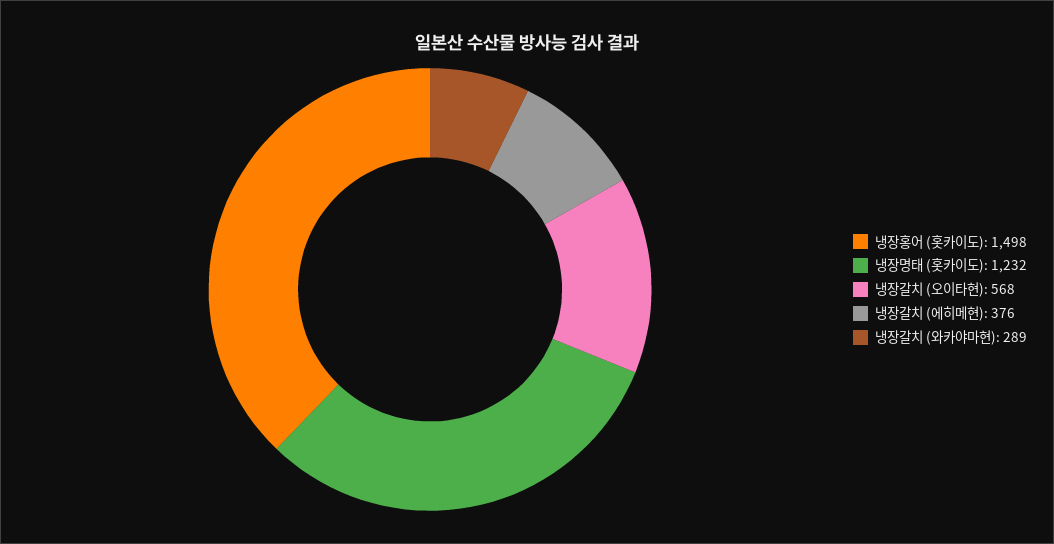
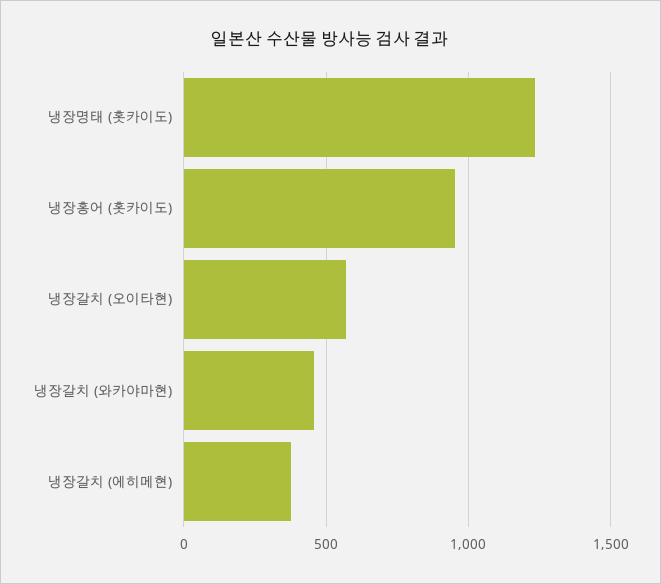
  {
-   "냉장홍어 (홋카이도)": 1498,
+   "냉장홍어 (홋카이도)": 950,
    "냉장명태 (홋카이도)": 1232,
    "냉장갈치 (오이타현)": 568,
    "냉장갈치 (에히메현)": 376,
-   "냉장갈치 (와카야마현)": 289
+   "냉장갈치 (와카야마현)": 450
  }

